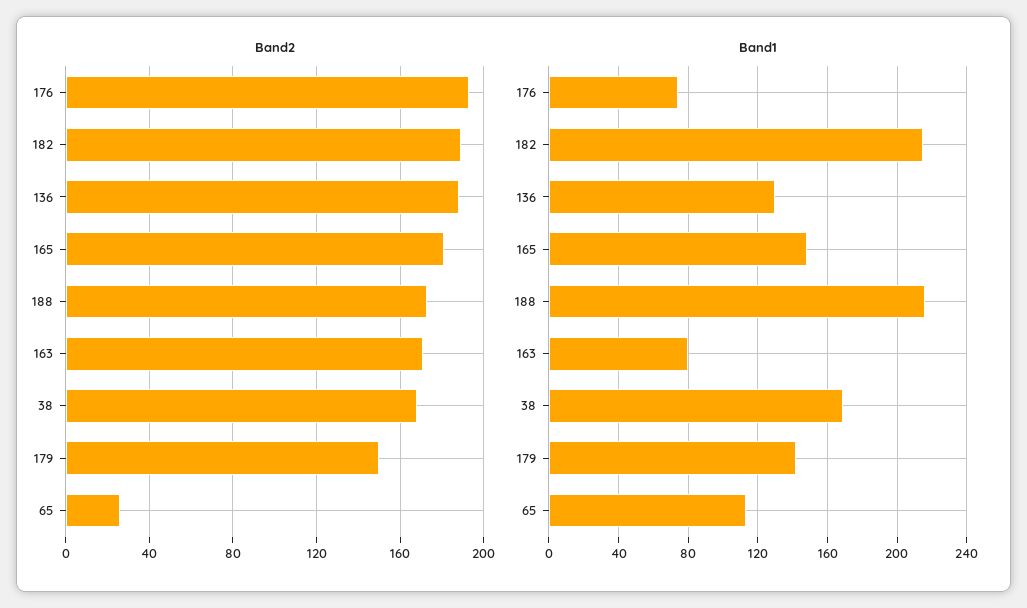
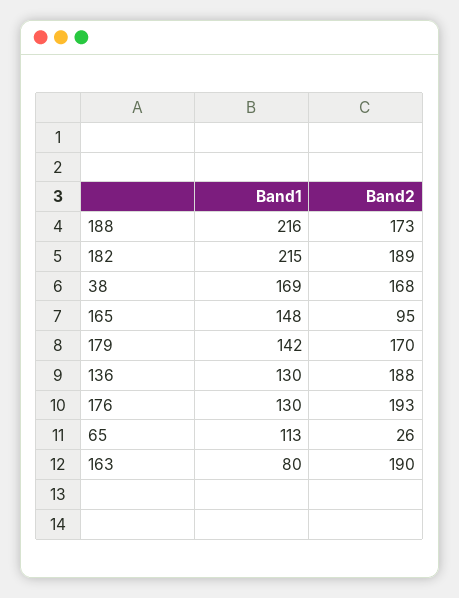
  {
    "Band2": {
      "176": 193,
      "182": 189,
      "136": 188,
-     "165": 180,
+     "165": 95,
      "188": 173,
-     "163": 170,
+     "163": 190,
      "38": 168,
-     "179": 150,
+     "179": 170,
      "65": 26
    },
    "Band1": {
-     "176": 75,
+     "176": 130,
      "182": 215,
      "136": 130,
      "165": 148,
      "188": 216,
      "163": 80,
      "38": 169,
      "179": 142,
      "65": 113
    }
  }

